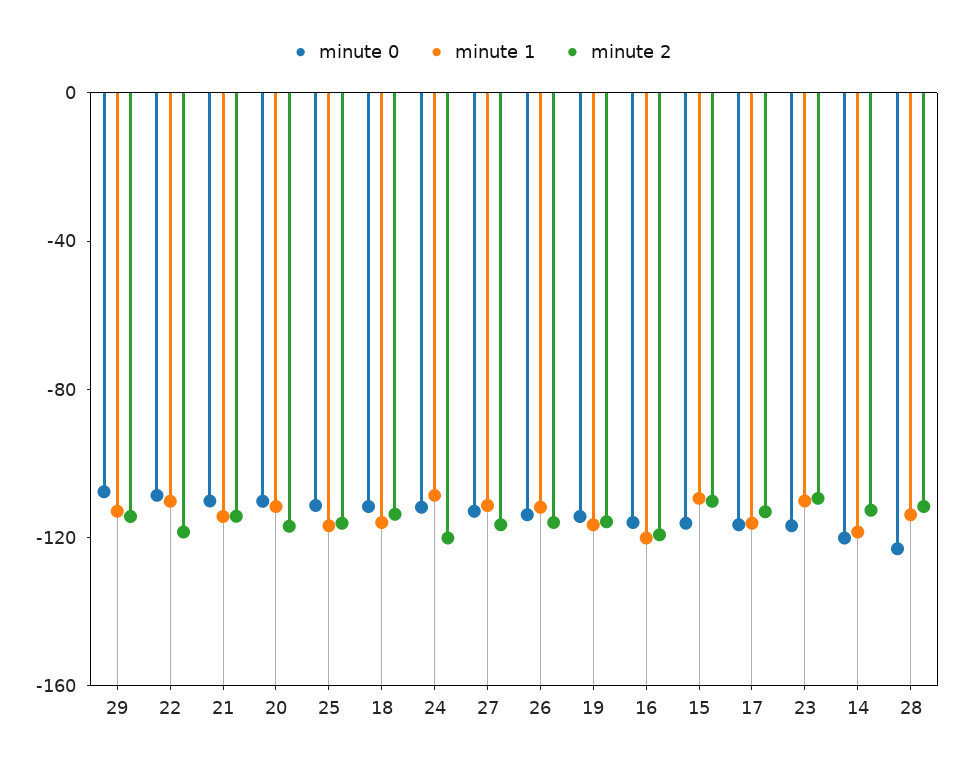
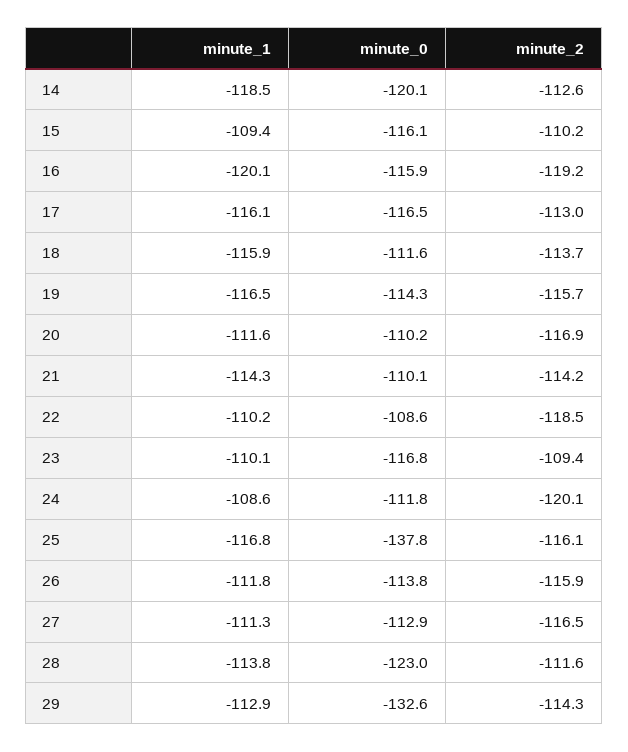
  {
    "minute 0": {
-     "29": -110,
+     "29": -132.6,
      "22": -108.6,
      "21": -110.1,
      "20": -110.2,
-     "25": -110,
+     "25": -137.8,
      "18": -111.6,
      "24": -111.8,
      "27": -112.9,
      "26": -113.8,
      "19": -114.3,
      "16": -115.9,
      "15": -116.1,
      "17": -116.5,
      "23": -116.8,
      "14": -120.1,
      "28": -123
    },
    "minute 1": {
      "29": -112.9,
      "22": -110.2,
      "21": -114.3,
      "20": -111.6,
      "25": -116.8,
      "18": -115.9,
      "24": -108.6,
      "27": -111.3,
      "26": -111.8,
      "19": -116.5,
      "16": -120.1,
      "15": -109.4,
      "17": -116.1,
      "23": -110.1,
      "14": -118.5,
      "28": -113.8
    },
    "minute 2": {
      "29": -114.3,
      "22": -118.5,
      "21": -114.2,
      "20": -116.9,
      "25": -116.1,
      "18": -113.7,
      "24": -120.1,
      "27": -116.5,
      "26": -115.9,
      "19": -115.7,
      "16": -119.2,
      "15": -110.2,
      "17": -113,
      "23": -109.4,
      "14": -112.6,
      "28": -111.6
    }
  }

